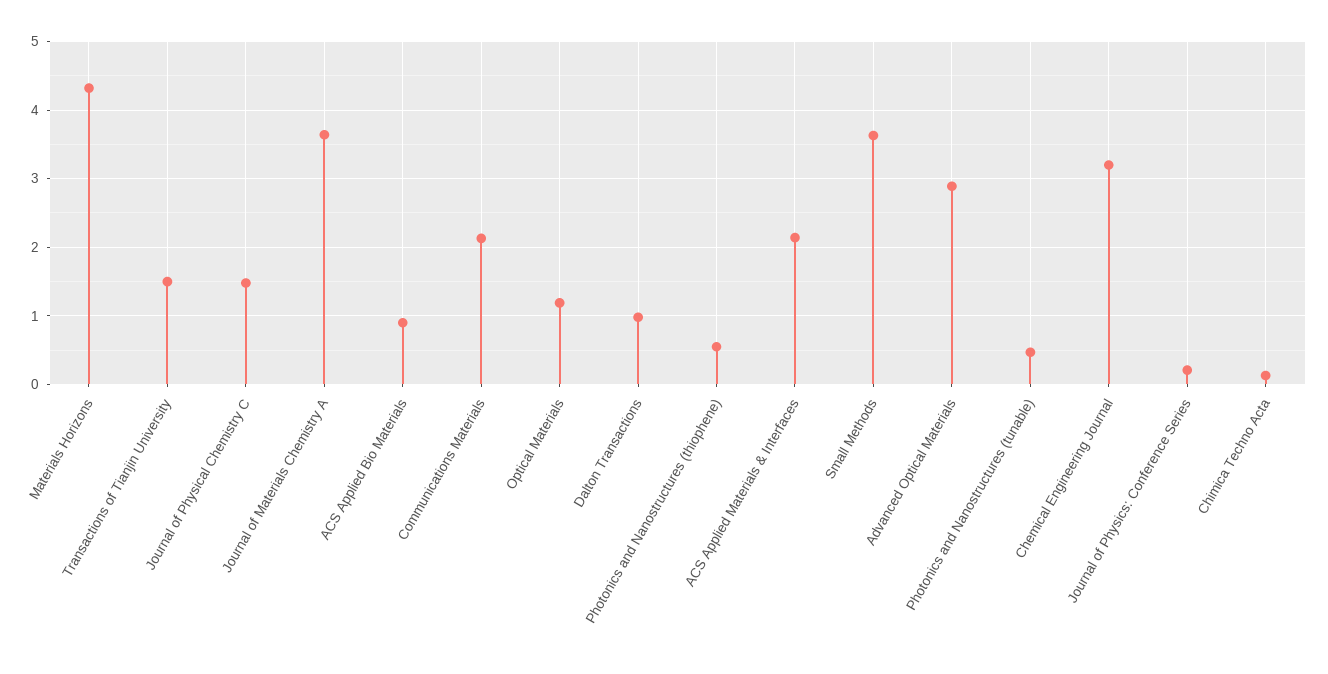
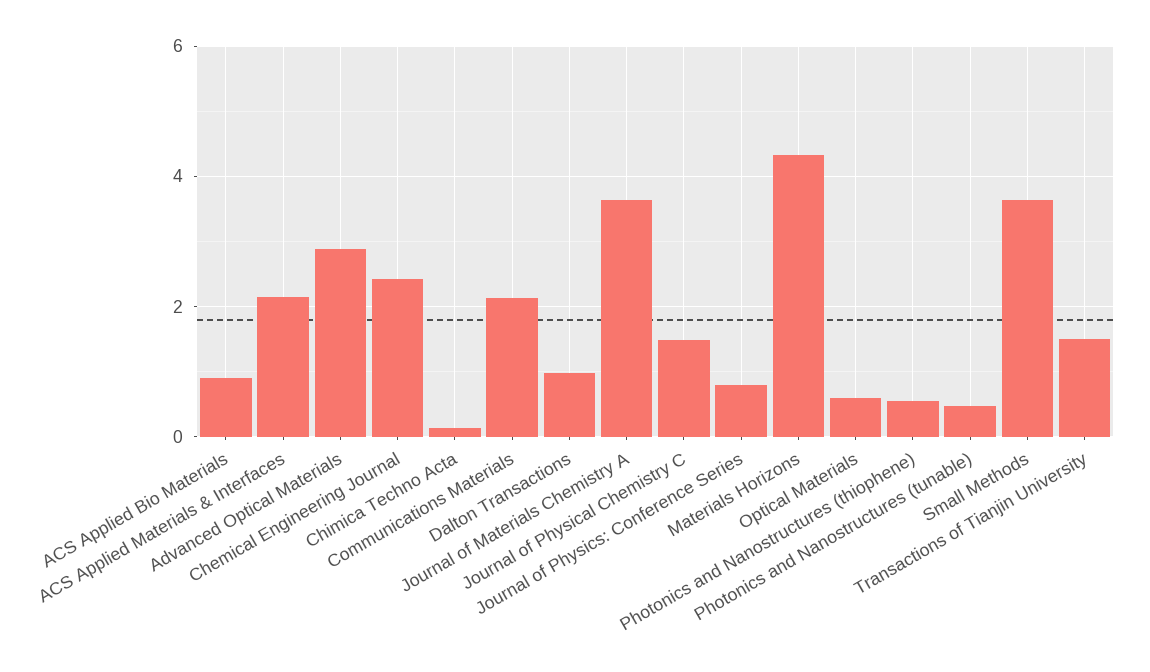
  {
    "Materials Horizons": 4.3,
    "Transactions of Tianjin University": 1.5,
    "Journal of Physical Chemistry C": 1.5,
    "Journal of Materials Chemistry A": 3.6,
    "ACS Applied Bio Materials": 0.9,
    "Communications Materials": 2.1,
-   "Optical Materials": 1.2,
+   "Optical Materials": 0.6,
    "Dalton Transactions": 1,
    "Photonics and Nanostructures (thiophene)": 0.6,
    "ACS Applied Materials & Interfaces": 2.1,
    "Small Methods": 3.6,
    "Advanced Optical Materials": 2.9,
    "Photonics and Nanostructures (tunable)": 0.5,
-   "Chemical Engineering Journal": 3.2,
+   "Chemical Engineering Journal": 2.4,
-   "Journal of Physics: Conference Series": 0.2,
+   "Journal of Physics: Conference Series": 0.8,
    "Chimica Techno Acta": 0.1
  }

